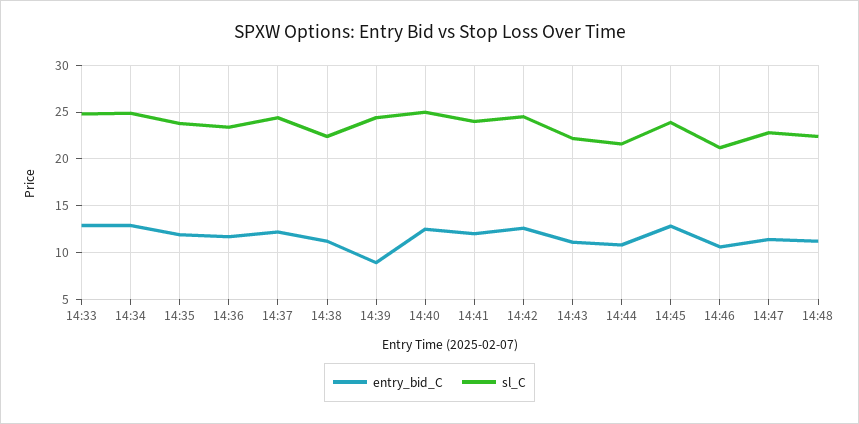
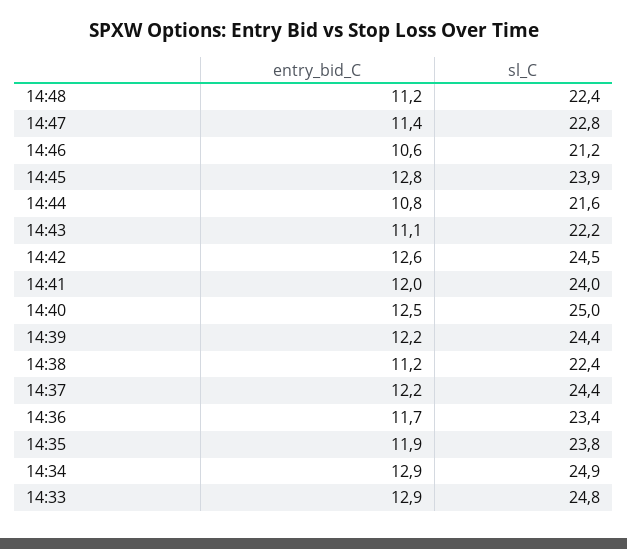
  {
    "entry_bid_C": {
      "14:33": 12.9,
      "14:34": 12.9,
      "14:35": 11.9,
      "14:36": 11.7,
      "14:37": 12.2,
      "14:38": 11.2,
-     "14:39": 9,
+     "14:39": 12.2,
      "14:40": 12.5,
      "14:41": 12,
      "14:42": 12.6,
      "14:43": 11.1,
      "14:44": 10.8,
      "14:45": 12.8,
      "14:46": 10.6,
      "14:47": 11.4,
      "14:48": 11.2
    },
    "sl_C": {
      "14:33": 24.8,
      "14:34": 24.9,
      "14:35": 23.8,
      "14:36": 23.4,
      "14:37": 24.4,
      "14:38": 22.4,
      "14:39": 24.4,
      "14:40": 25,
      "14:41": 24,
      "14:42": 24.5,
      "14:43": 22.2,
      "14:44": 21.6,
      "14:45": 23.9,
      "14:46": 21.2,
      "14:47": 22.8,
      "14:48": 22.4
    }
  }

